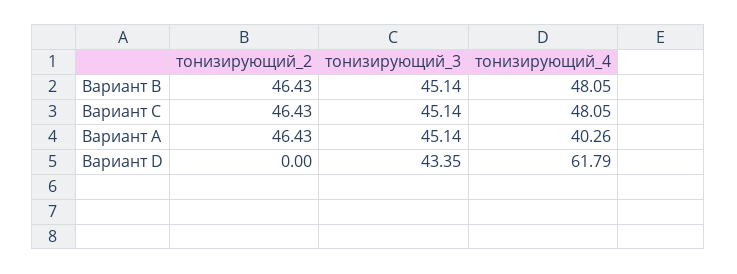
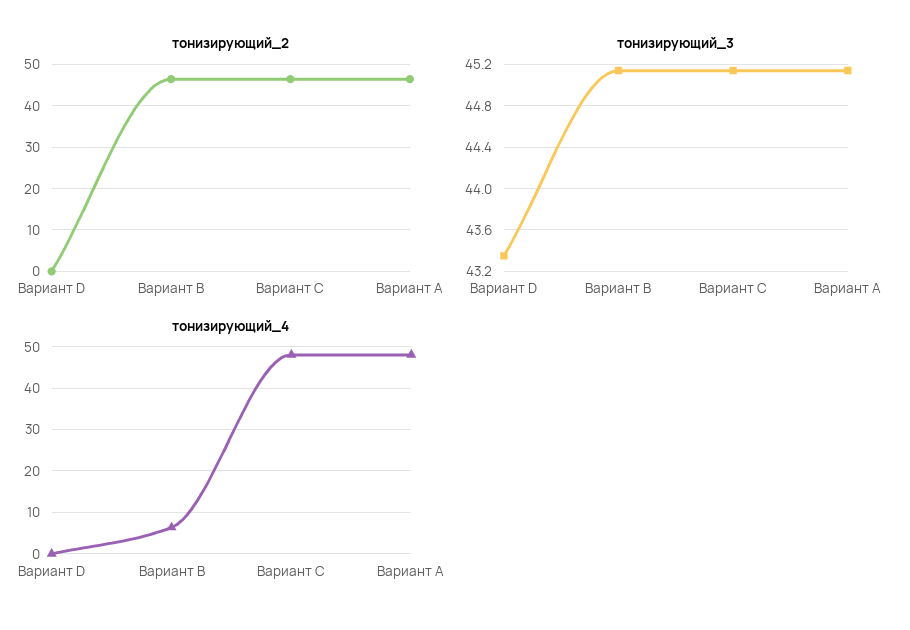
  {
    "тонизирующий_2": {
      "Вариант B": 46.43,
      "Вариант C": 46.43,
      "Вариант A": 46.43,
      "Вариант D": 0
    },
    "тонизирующий_3": {
      "Вариант B": 45.14,
      "Вариант C": 45.14,
      "Вариант A": 45.14,
      "Вариант D": 43.35
    },
    "тонизирующий_4": {
-     "Вариант B": 48.05,
+     "Вариант B": 6,
      "Вариант C": 48.05,
-     "Вариант A": 40.26,
+     "Вариант A": 48,
-     "Вариант D": 61.79
+     "Вариант D": 0
    }
  }

